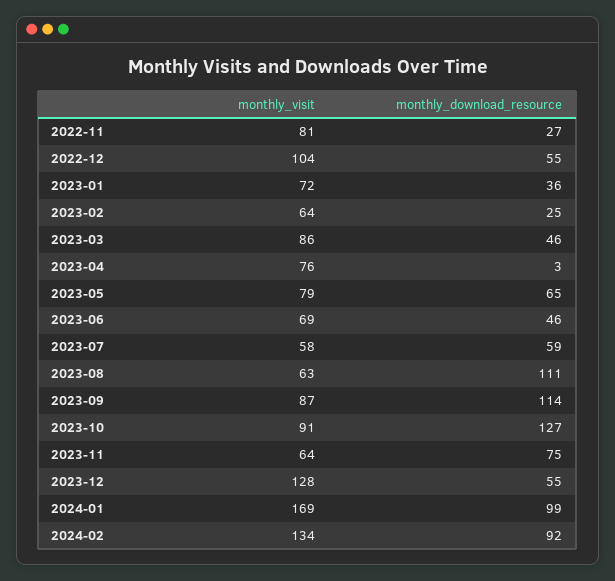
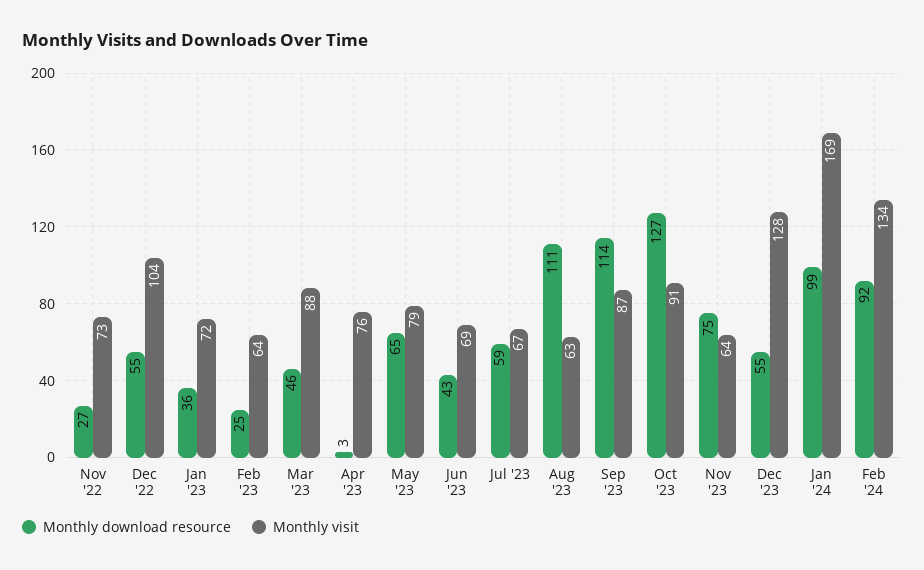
  {
    "monthly_visit": {
-     "2022-11": 81,
+     "2022-11": 73,
      "2022-12": 104,
      "2023-01": 72,
      "2023-02": 64,
-     "2023-03": 86,
+     "2023-03": 88,
      "2023-04": 76,
      "2023-05": 79,
      "2023-06": 69,
-     "2023-07": 58,
+     "2023-07": 67,
      "2023-08": 63,
      "2023-09": 87,
      "2023-10": 91,
      "2023-11": 64,
      "2023-12": 128,
      "2024-01": 169,
      "2024-02": 134
    },
    "monthly_download_resource": {
      "2022-11": 27,
      "2022-12": 55,
      "2023-01": 36,
      "2023-02": 25,
      "2023-03": 46,
      "2023-04": 3,
      "2023-05": 65,
-     "2023-06": 46,
+     "2023-06": 43,
      "2023-07": 59,
      "2023-08": 111,
      "2023-09": 114,
      "2023-10": 127,
      "2023-11": 75,
      "2023-12": 55,
      "2024-01": 99,
      "2024-02": 92
    }
  }

